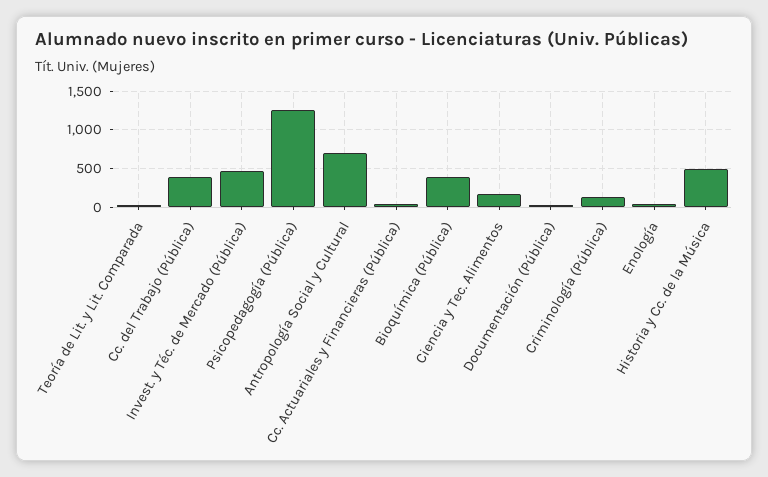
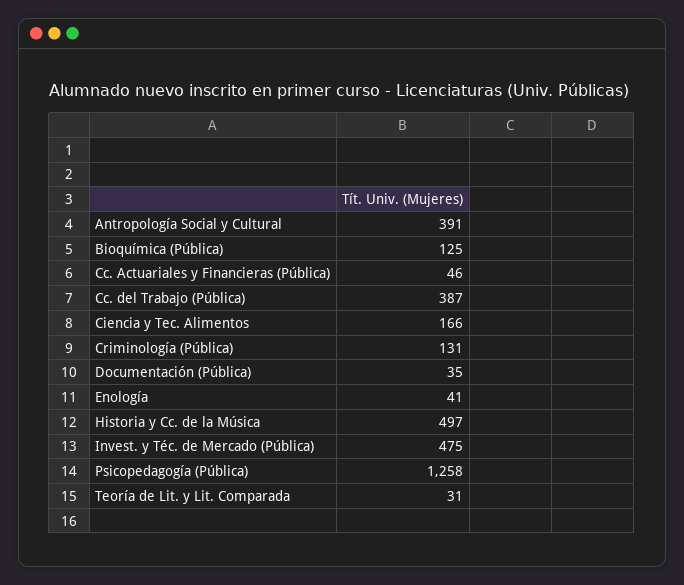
  {
    "Teoría de Lit. y Lit. Comparada": 31,
    "Cc. del Trabajo (Pública)": 387,
    "Invest. y Téc. de Mercado (Pública)": 475,
    "Psicopedagogía (Pública)": 1258,
-   "Antropología Social y Cultural": 700,
+   "Antropología Social y Cultural": 391,
    "Cc. Actuariales y Financieras (Pública)": 46,
-   "Bioquímica (Pública)": 400,
+   "Bioquímica (Pública)": 125,
    "Ciencia y Tec. Alimentos": 166,
    "Documentación (Pública)": 35,
    "Criminología (Pública)": 131,
    "Enología": 41,
    "Historia y Cc. de la Música": 497
  }

